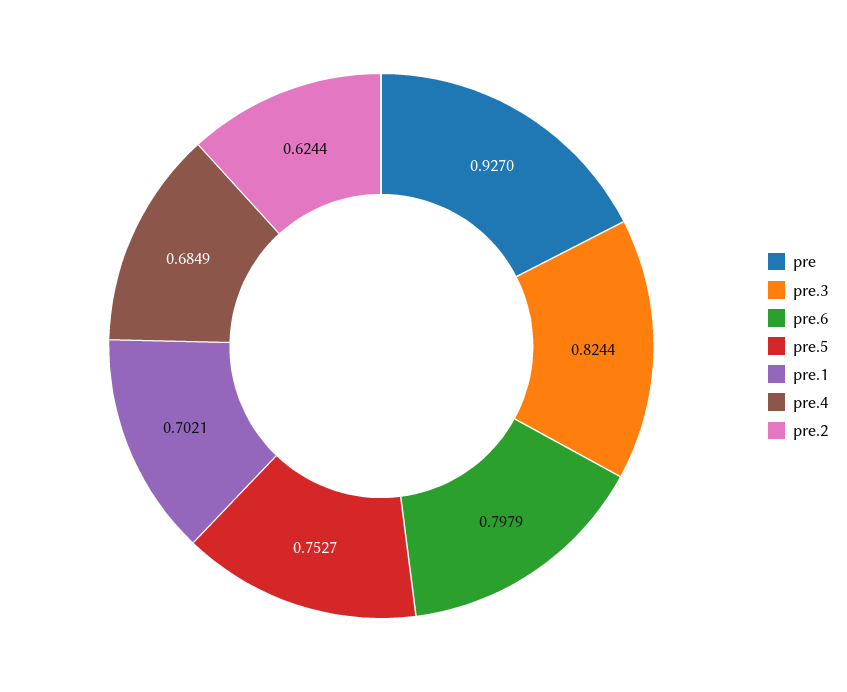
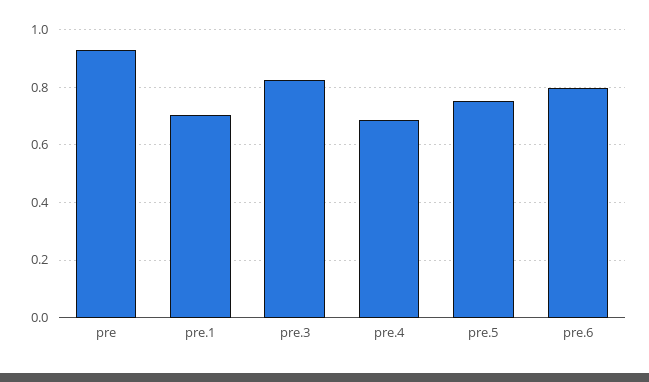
  {
    "pre": 0.927,
    "pre.3": 0.8244,
    "pre.6": 0.7979,
    "pre.5": 0.7527,
    "pre.1": 0.7021,
-   "pre.4": 0.6849,
+   "pre.4": 0.6849
-   "pre.2": 0.6244
  }

